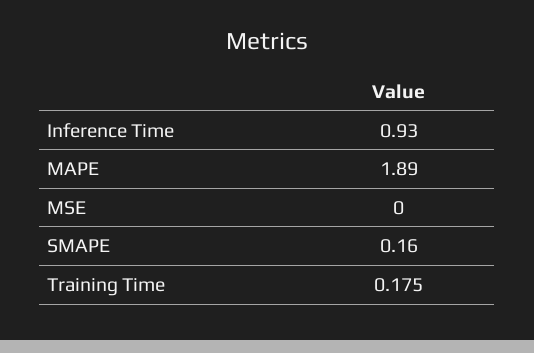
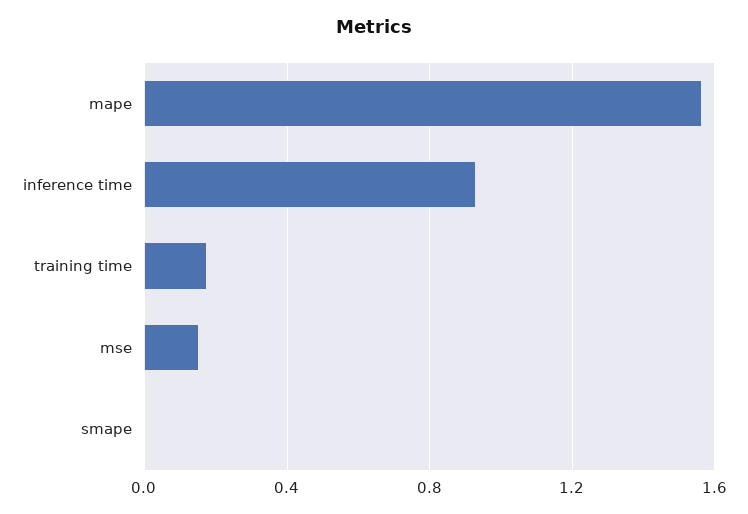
  {
    "Inference Time": 0.93,
-   "MAPE": 1.89,
+   "MAPE": 1.55,
-   "MSE": 0,
+   "MSE": 0.15,
-   "SMAPE": 0.16,
+   "SMAPE": 0,
    "Training Time": 0.175
  }

